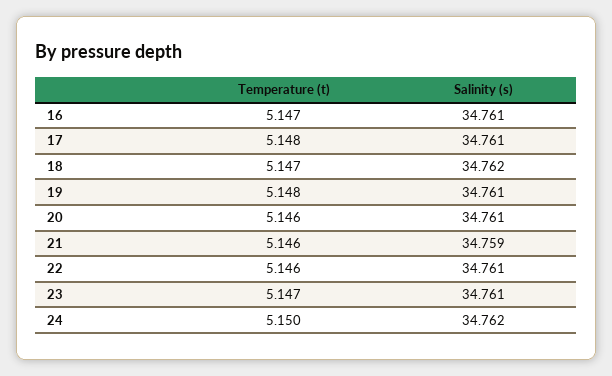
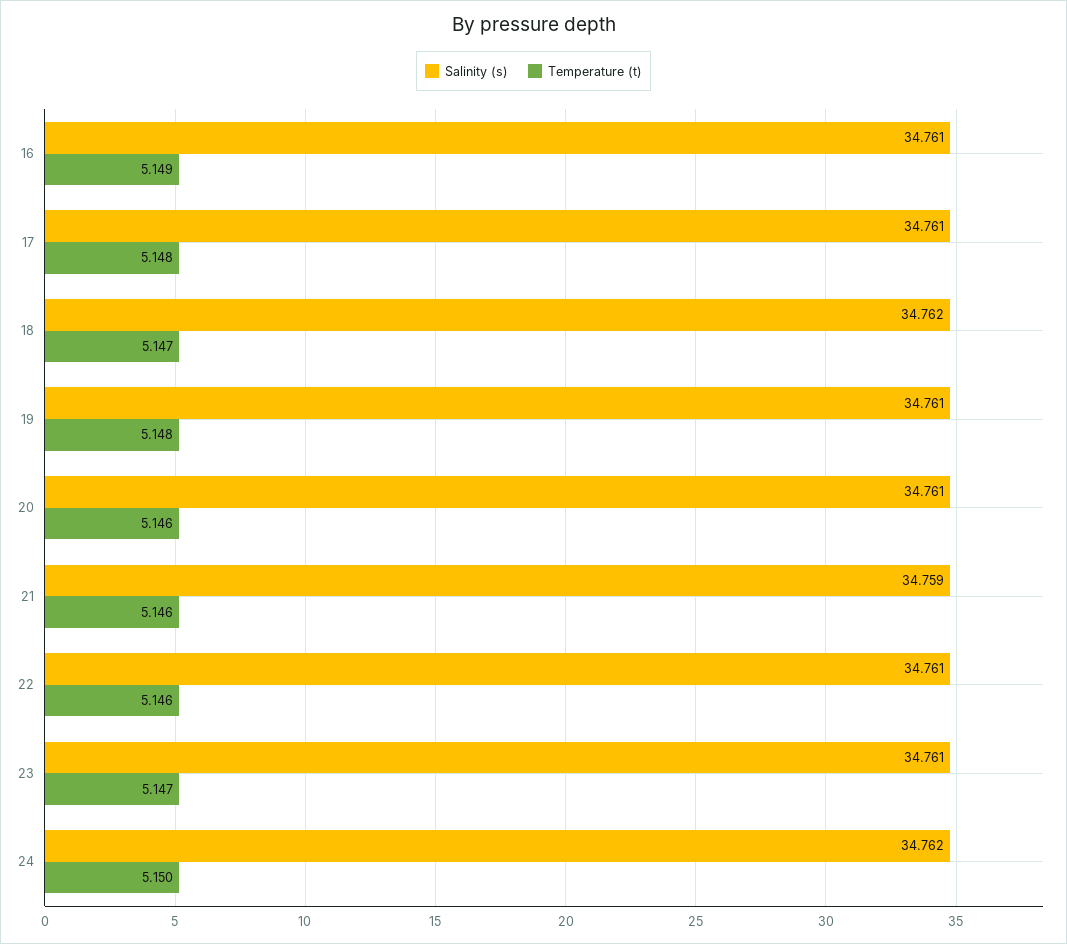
  {
    "Temperature (t)": {
-     "16": 5.147,
+     "16": 5.149,
      "17": 5.148,
      "18": 5.147,
      "19": 5.148,
      "20": 5.146,
      "21": 5.146,
      "22": 5.146,
      "23": 5.147,
      "24": 5.15
    },
    "Salinity (s)": {
      "16": 34.761,
      "17": 34.761,
      "18": 34.762,
      "19": 34.761,
      "20": 34.761,
      "21": 34.759,
      "22": 34.761,
      "23": 34.761,
      "24": 34.762
    }
  }

